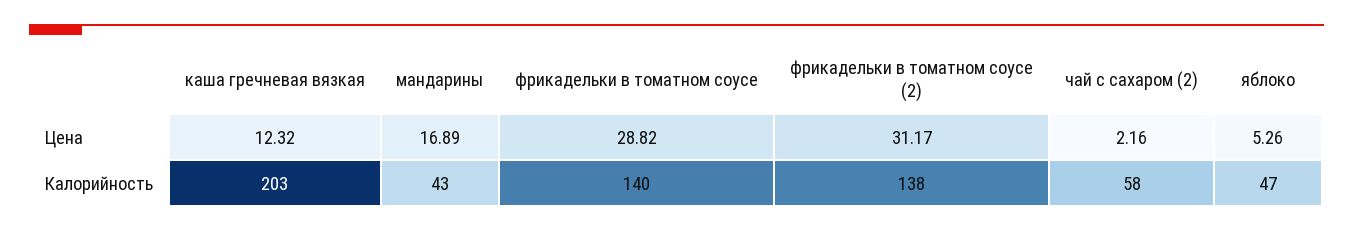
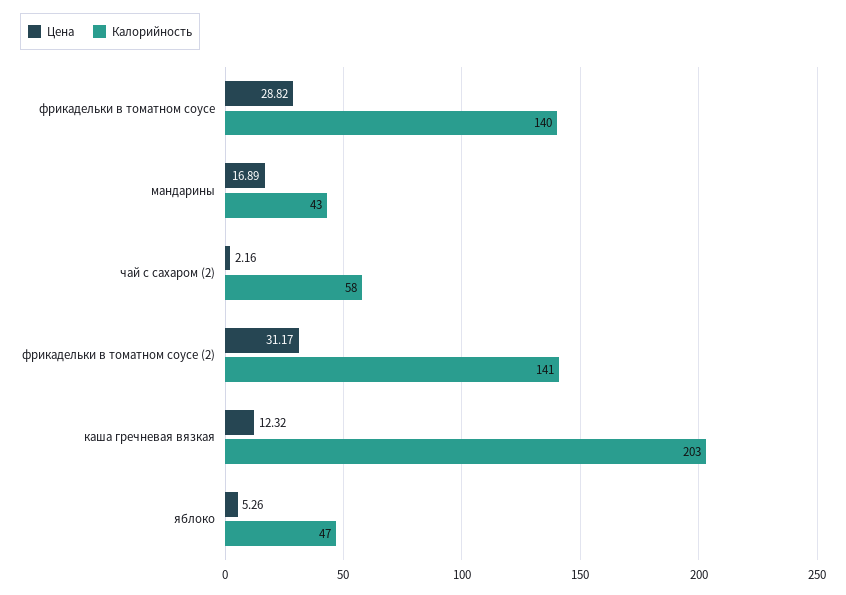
  {
    "Цена": {
      "каша гречневая вязкая": 12.32,
      "мандарины": 16.89,
      "фрикадельки в томатном соусе": 28.82,
      "фрикадельки в томатном соусе (2)": 31.17,
      "чай с сахаром (2)": 2.16,
      "яблоко": 5.26
    },
    "Калорийность": {
      "каша гречневая вязкая": 203,
      "мандарины": 43,
      "фрикадельки в томатном соусе": 140,
-     "фрикадельки в томатном соусе (2)": 138,
+     "фрикадельки в томатном соусе (2)": 141,
      "чай с сахаром (2)": 58,
      "яблоко": 47
    }
  }

